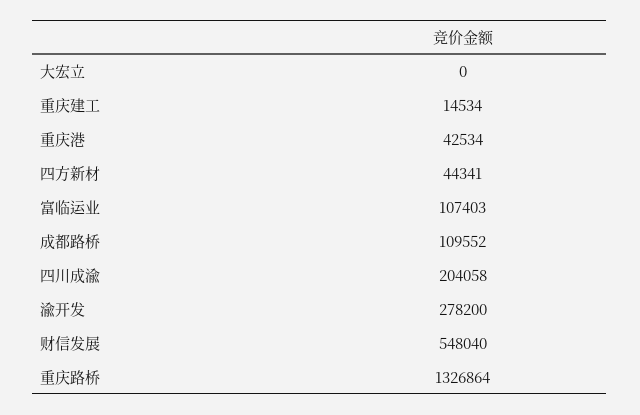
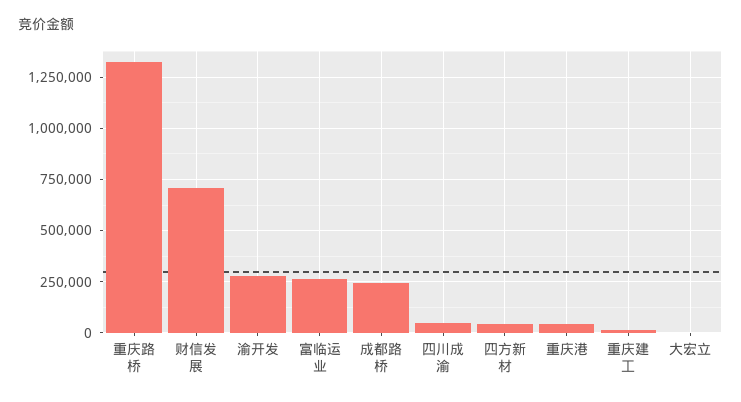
  {
    "大宏立": 0,
    "重庆建工": 14534,
    "重庆港": 42534,
    "四方新材": 44341,
-   "富临运业": 107403,
+   "富临运业": 250000,
-   "成都路桥": 109552,
+   "成都路桥": 250000,
-   "四川成渝": 204058,
+   "四川成渝": 50000,
    "渝开发": 278200,
-   "财信发展": 548040,
+   "财信发展": 700000,
    "重庆路桥": 1326864
  }

